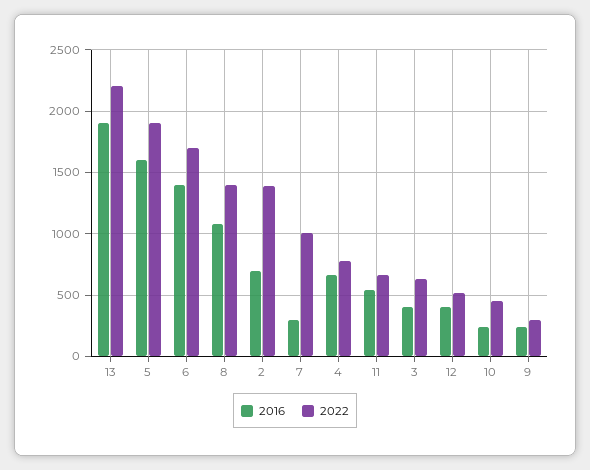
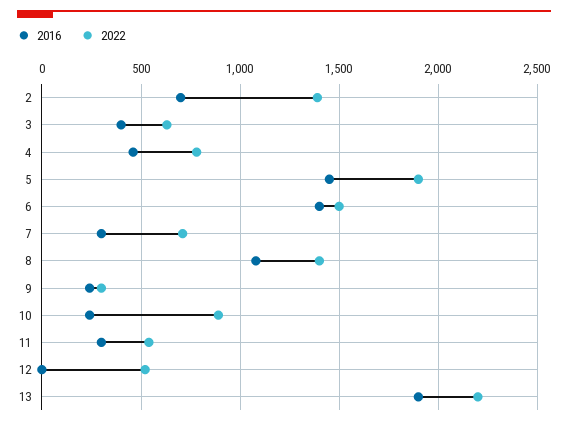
  {
    "2016": {
      "13": 1900,
-     "5": 1600,
+     "5": 1450,
      "6": 1400,
      "8": 1100,
      "2": 700,
      "7": 300,
-     "4": 650,
+     "4": 450,
-     "11": 550,
+     "11": 300,
      "3": 400,
-     "12": 400,
+     "12": 0,
      "10": 250,
      "9": 250
    },
    "2022": {
      "13": 2200,
      "5": 1900,
-     "6": 1700,
+     "6": 1500,
      "8": 1400,
      "2": 1400,
-     "7": 1000,
+     "7": 700,
      "4": 800,
-     "11": 650,
+     "11": 550,
      "3": 650,
      "12": 500,
-     "10": 450,
+     "10": 900,
      "9": 300
    }
  }

